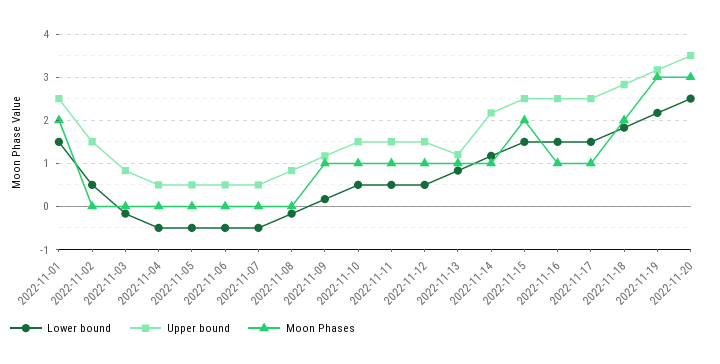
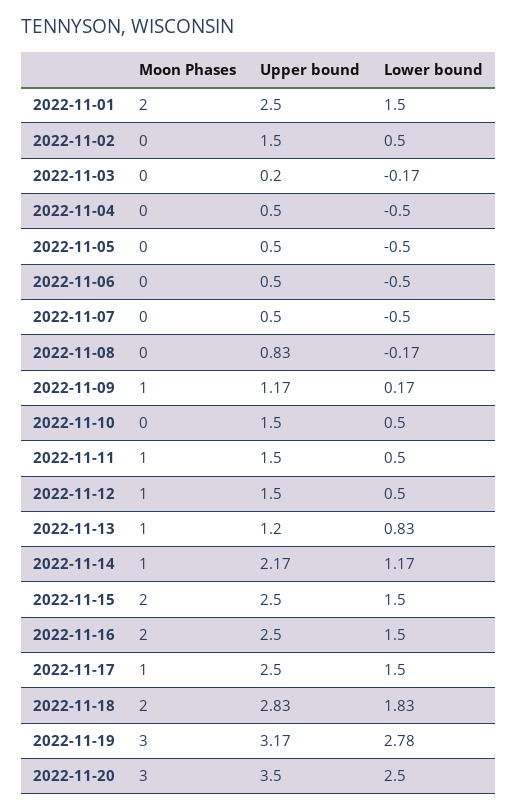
  {
    "Lower bound": {
      "2022-11-01": 1.5,
      "2022-11-02": 0.5,
      "2022-11-03": -0.17,
      "2022-11-04": -0.5,
      "2022-11-05": -0.5,
      "2022-11-06": -0.5,
      "2022-11-07": -0.5,
      "2022-11-08": -0.17,
      "2022-11-09": 0.17,
      "2022-11-10": 0.5,
      "2022-11-11": 0.5,
      "2022-11-12": 0.5,
      "2022-11-13": 0.83,
      "2022-11-14": 1.17,
      "2022-11-15": 1.5,
      "2022-11-16": 1.5,
      "2022-11-17": 1.5,
      "2022-11-18": 1.83,
-     "2022-11-19": 2.2,
+     "2022-11-19": 2.78,
      "2022-11-20": 2.5
    },
    "Upper bound": {
      "2022-11-01": 2.5,
      "2022-11-02": 1.5,
-     "2022-11-03": 0.8,
+     "2022-11-03": 0.2,
      "2022-11-04": 0.5,
      "2022-11-05": 0.5,
      "2022-11-06": 0.5,
      "2022-11-07": 0.5,
      "2022-11-08": 0.83,
      "2022-11-09": 1.17,
      "2022-11-10": 1.5,
      "2022-11-11": 1.5,
      "2022-11-12": 1.5,
      "2022-11-13": 1.2,
      "2022-11-14": 2.17,
      "2022-11-15": 2.5,
      "2022-11-16": 2.5,
      "2022-11-17": 2.5,
      "2022-11-18": 2.83,
      "2022-11-19": 3.17,
      "2022-11-20": 3.5
    },
    "Moon Phases": {
      "2022-11-01": 2,
      "2022-11-02": 0,
      "2022-11-03": 0,
      "2022-11-04": 0,
      "2022-11-05": 0,
      "2022-11-06": 0,
      "2022-11-07": 0,
      "2022-11-08": 0,
      "2022-11-09": 1,
-     "2022-11-10": 1,
+     "2022-11-10": 0,
      "2022-11-11": 1,
      "2022-11-12": 1,
      "2022-11-13": 1,
      "2022-11-14": 1,
      "2022-11-15": 2,
-     "2022-11-16": 1,
+     "2022-11-16": 2,
      "2022-11-17": 1,
      "2022-11-18": 2,
      "2022-11-19": 3,
      "2022-11-20": 3
    }
  }

